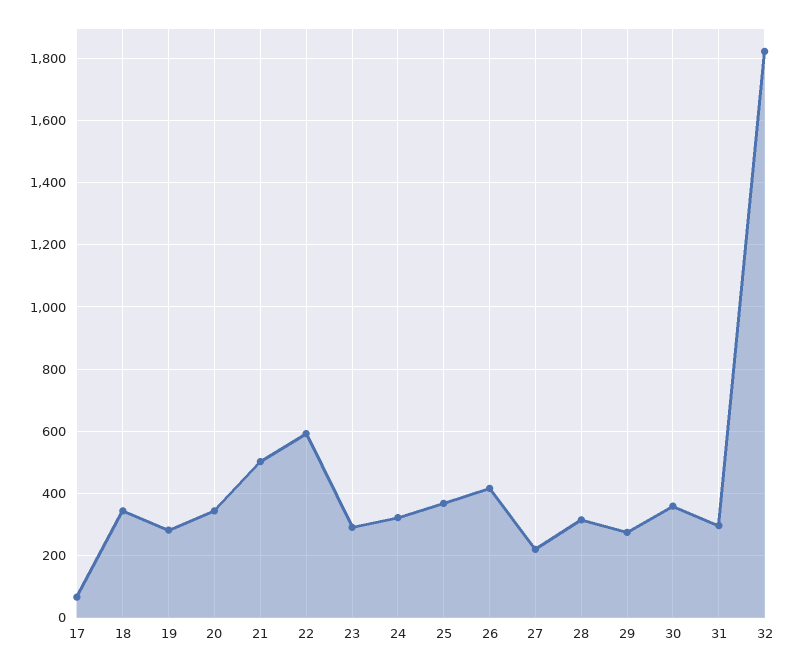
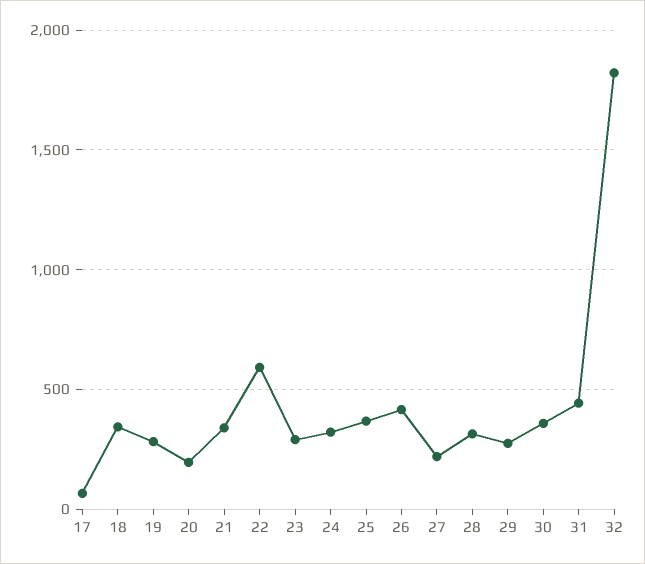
  {
    "17": 60,
    "18": 340,
    "19": 280,
-   "20": 340,
+   "20": 200,
-   "21": 500,
+   "21": 350,
    "22": 600,
    "23": 300,
    "24": 320,
    "25": 360,
    "26": 420,
    "27": 220,
    "28": 320,
    "29": 280,
    "30": 360,
-   "31": 300,
+   "31": 450,
    "32": 1820
  }

